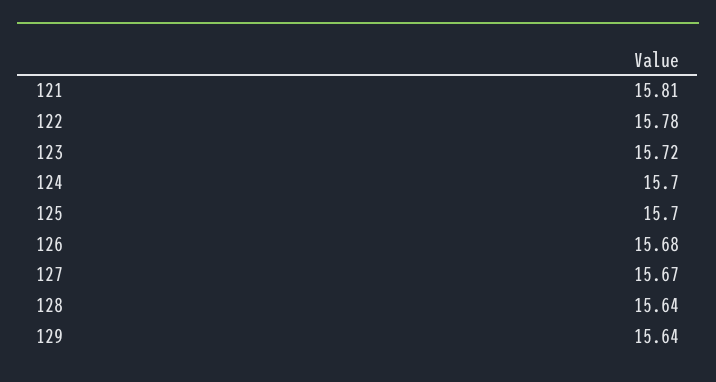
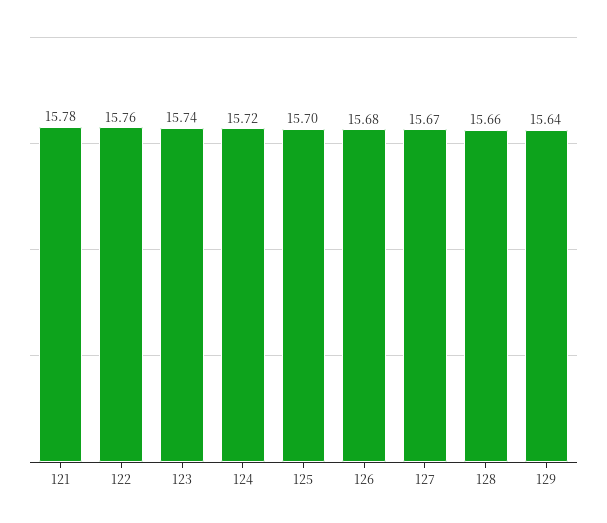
  {
-   "121": 15.81,
+   "121": 15.78,
-   "122": 15.78,
+   "122": 15.76,
-   "123": 15.72,
+   "123": 15.74,
-   "124": 15.7,
+   "124": 15.72,
    "125": 15.7,
    "126": 15.68,
    "127": 15.67,
-   "128": 15.64,
+   "128": 15.66,
    "129": 15.64
  }

